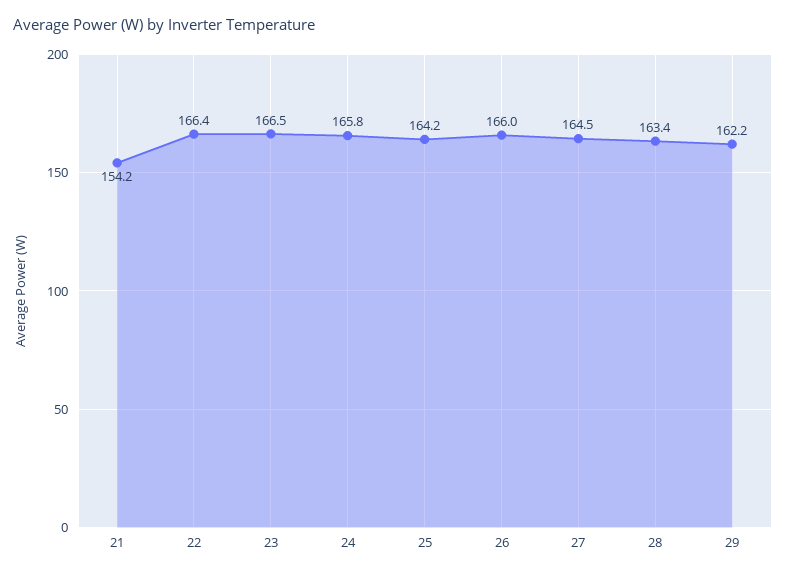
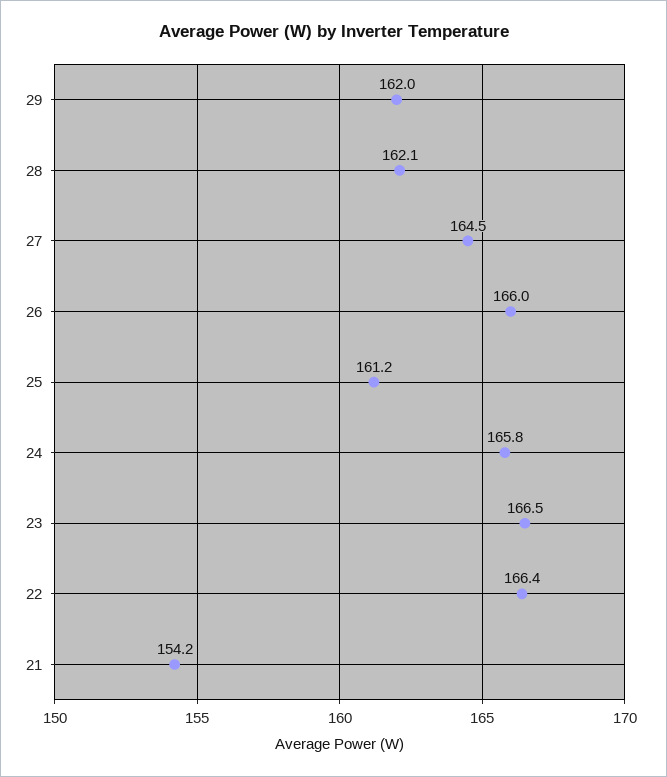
  {
    "21": 154.2,
    "22": 166.4,
    "23": 166.5,
    "24": 165.8,
-   "25": 164.2,
+   "25": 161.2,
    "26": 166,
    "27": 164.5,
-   "28": 163.4,
+   "28": 162.1,
-   "29": 162.2
+   "29": 162
  }

